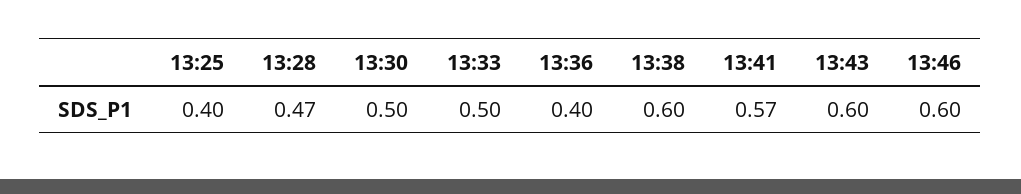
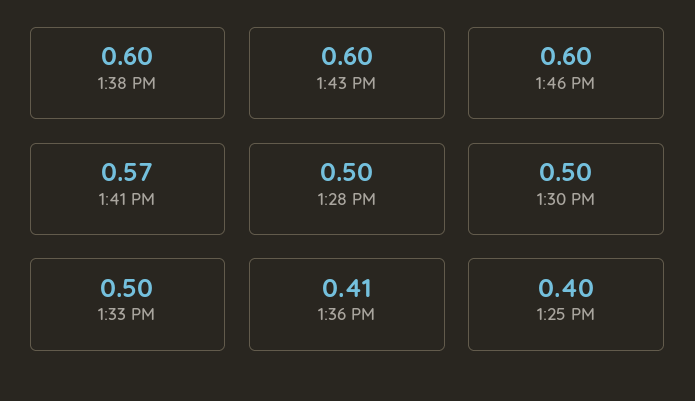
  {
    "13:25": 0.4,
-   "13:28": 0.47,
+   "13:28": 0.5,
    "13:30": 0.5,
    "13:33": 0.5,
-   "13:36": 0.4,
+   "13:36": 0.41,
    "13:38": 0.6,
    "13:41": 0.57,
    "13:43": 0.6,
    "13:46": 0.6
  }

